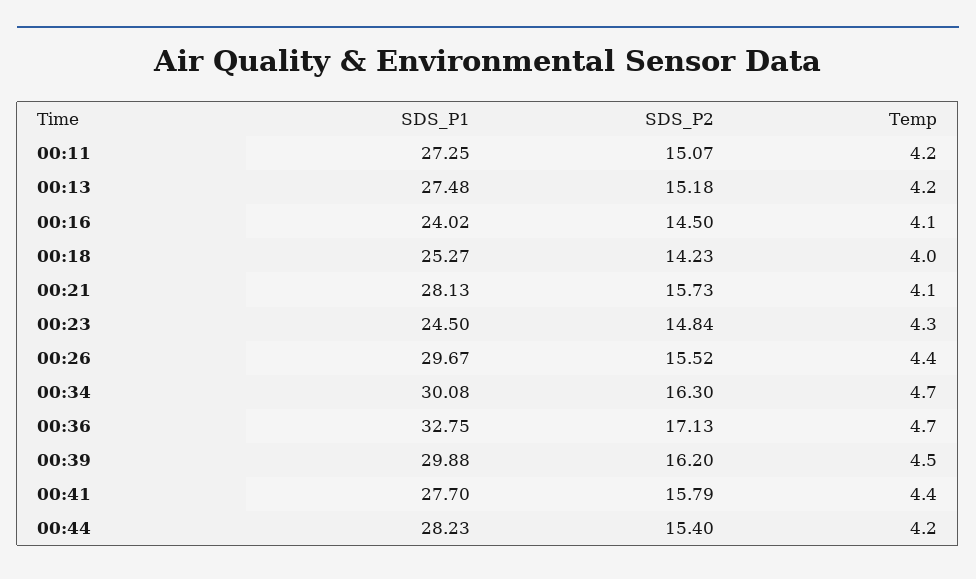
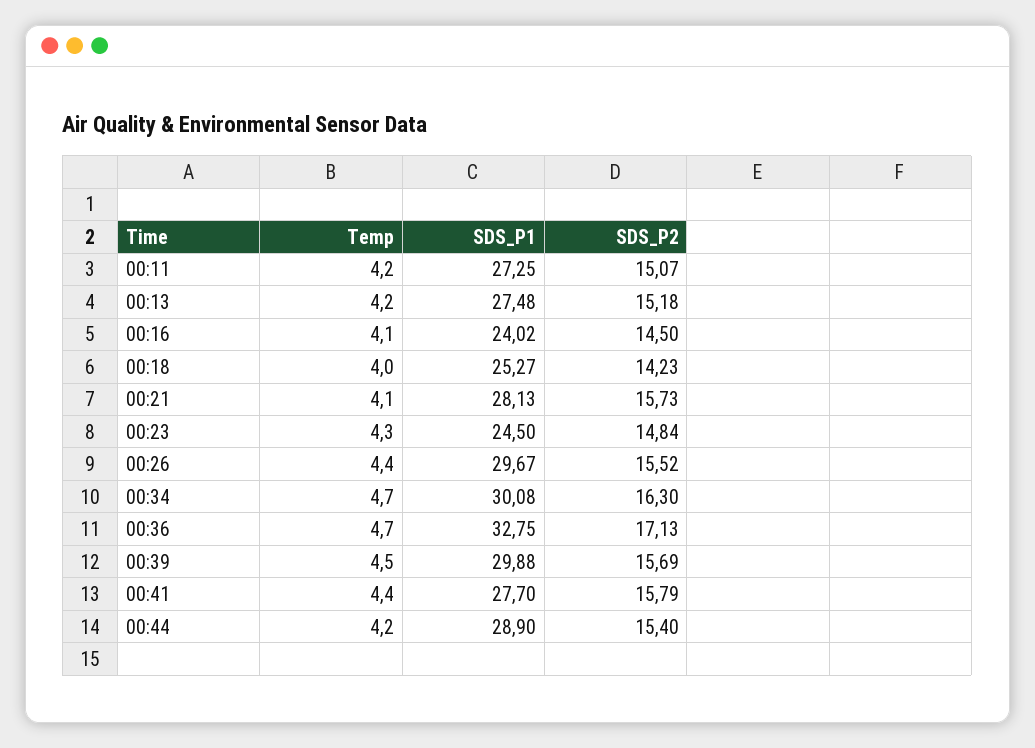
  {
    "SDS_P1": {
      "00:11": 27.25,
      "00:13": 27.48,
      "00:16": 24.02,
      "00:18": 25.27,
      "00:21": 28.13,
      "00:23": 24.5,
      "00:26": 29.67,
      "00:34": 30.08,
      "00:36": 32.75,
      "00:39": 29.88,
      "00:41": 27.7,
-     "00:44": 28.23
+     "00:44": 28.9
    },
    "SDS_P2": {
      "00:11": 15.07,
      "00:13": 15.18,
      "00:16": 14.5,
      "00:18": 14.23,
      "00:21": 15.73,
      "00:23": 14.84,
      "00:26": 15.52,
      "00:34": 16.3,
      "00:36": 17.13,
-     "00:39": 16.2,
+     "00:39": 15.69,
      "00:41": 15.79,
      "00:44": 15.4
    },
    "Temp": {
      "00:11": 4.2,
      "00:13": 4.2,
      "00:16": 4.1,
      "00:18": 4,
      "00:21": 4.1,
      "00:23": 4.3,
      "00:26": 4.4,
      "00:34": 4.7,
      "00:36": 4.7,
      "00:39": 4.5,
      "00:41": 4.4,
      "00:44": 4.2
    }
  }

